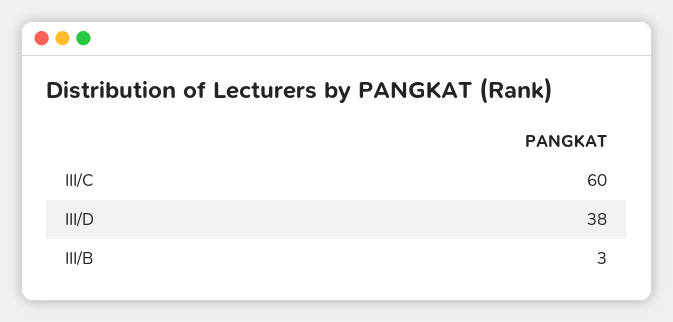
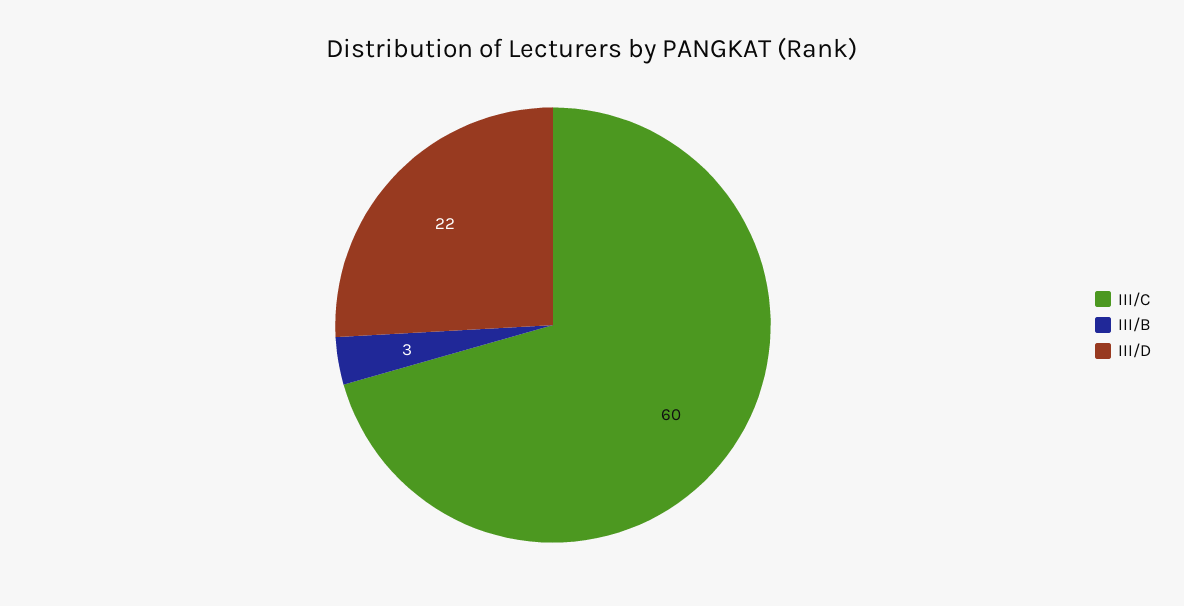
  {
    "III/C": 60,
-   "III/D": 38,
+   "III/D": 22,
    "III/B": 3
  }

